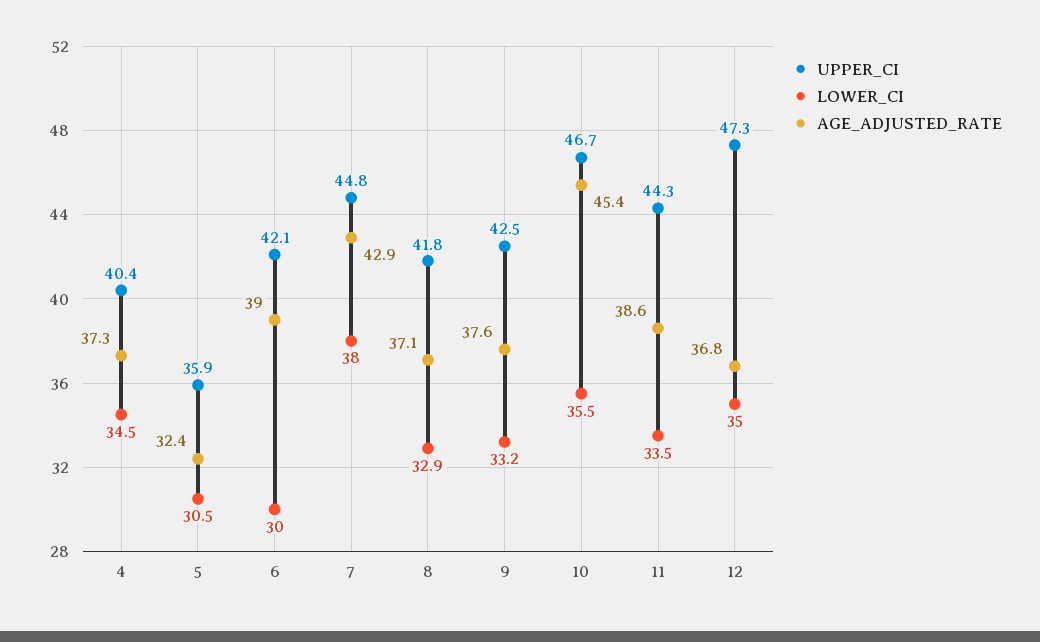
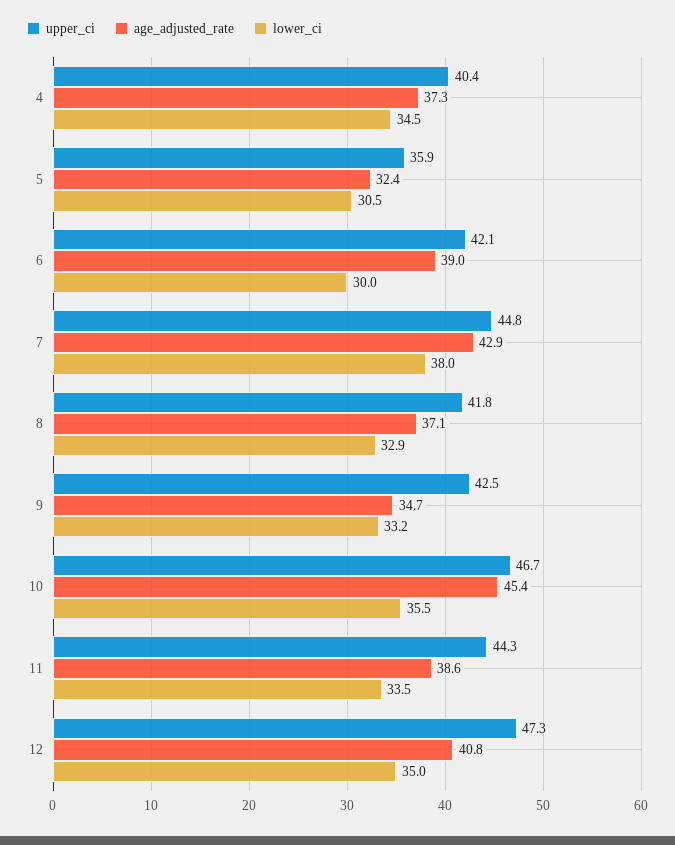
  {
    "UPPER_CI": {
      "4": 40.4,
      "5": 35.9,
      "6": 42.1,
      "7": 44.8,
      "8": 41.8,
      "9": 42.5,
      "10": 46.7,
      "11": 44.3,
      "12": 47.3
    },
    "LOWER_CI": {
      "4": 34.5,
      "5": 30.5,
      "6": 30,
      "7": 38,
      "8": 32.9,
      "9": 33.2,
      "10": 35.5,
      "11": 33.5,
      "12": 35
    },
    "AGE_ADJUSTED_RATE": {
      "4": 37.3,
      "5": 32.4,
      "6": 39,
      "7": 42.9,
      "8": 37.1,
-     "9": 37.6,
+     "9": 34.7,
      "10": 45.4,
      "11": 38.6,
-     "12": 36.8
+     "12": 40.8
    }
  }

